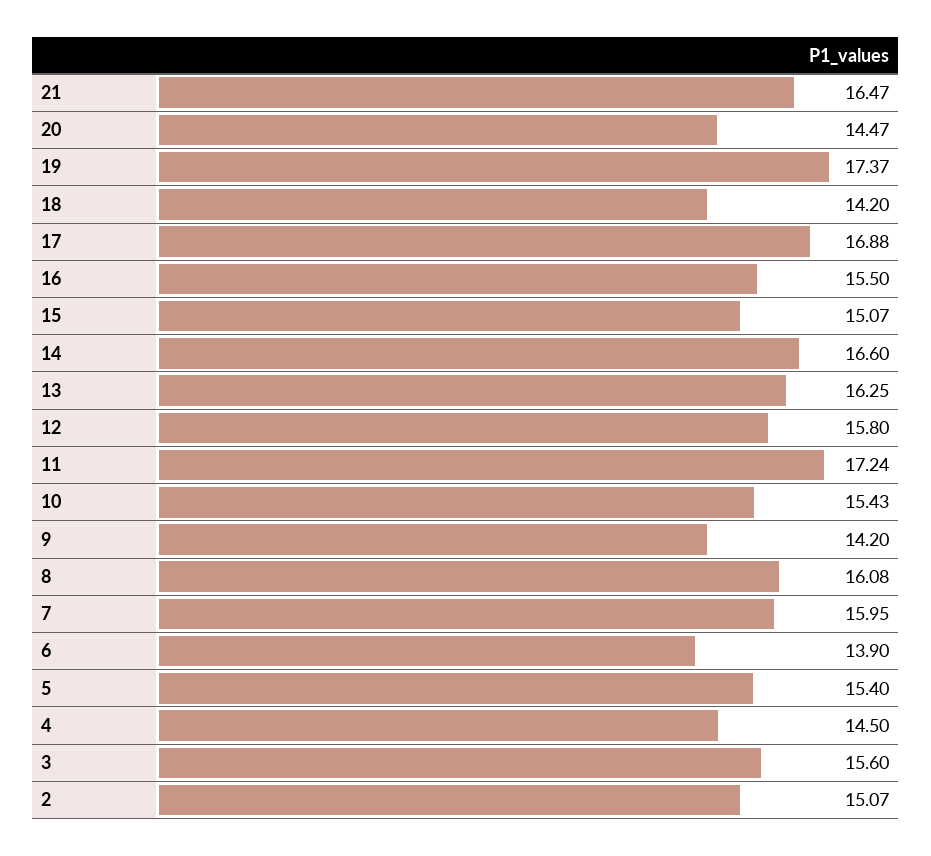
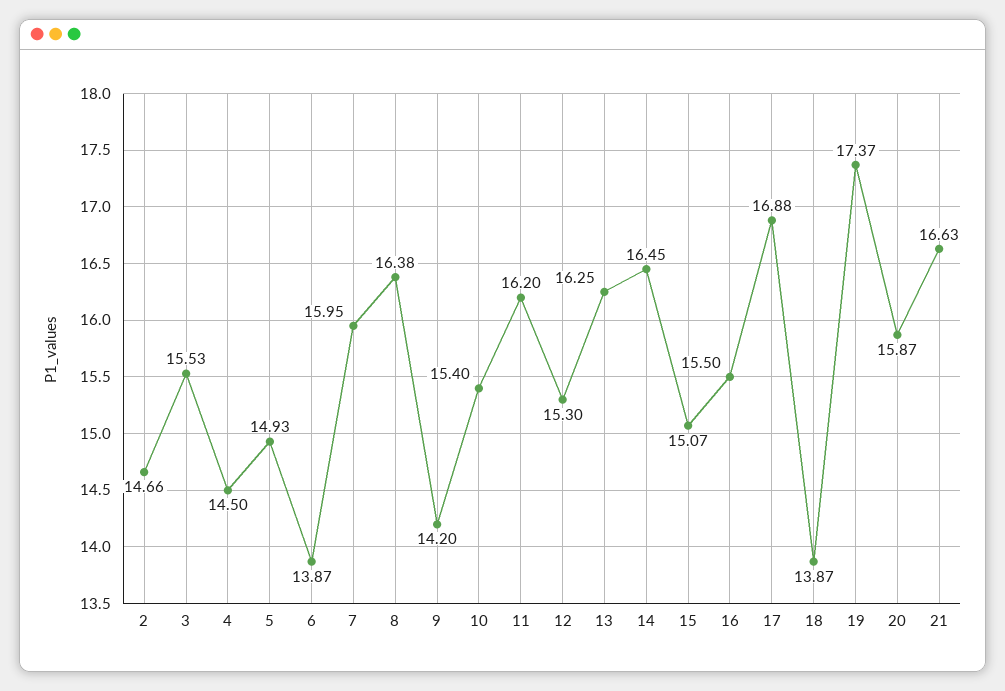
  {
-   "21": 16.47,
+   "21": 16.63,
-   "20": 14.47,
+   "20": 15.87,
    "19": 17.37,
-   "18": 14.2,
+   "18": 13.87,
    "17": 16.88,
    "16": 15.5,
    "15": 15.07,
-   "14": 16.6,
+   "14": 16.45,
    "13": 16.25,
-   "12": 15.8,
+   "12": 15.3,
-   "11": 17.24,
+   "11": 16.2,
-   "10": 15.43,
+   "10": 15.4,
    "9": 14.2,
-   "8": 16.08,
+   "8": 16.38,
    "7": 15.95,
-   "6": 13.9,
+   "6": 13.87,
-   "5": 15.4,
+   "5": 14.93,
    "4": 14.5,
-   "3": 15.6,
+   "3": 15.53,
-   "2": 15.07
+   "2": 14.66
  }

